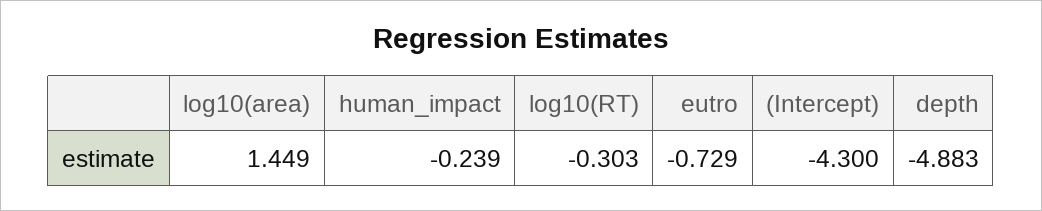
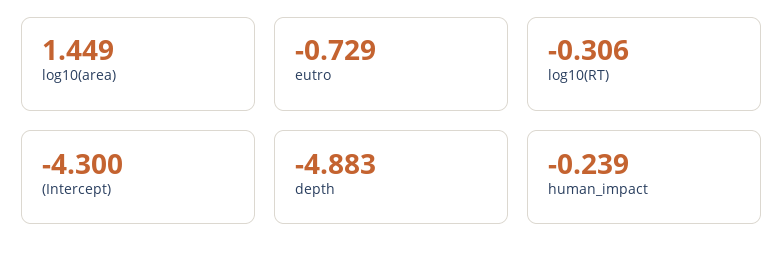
  {
    "log10(area)": 1.449,
    "human_impact": -0.239,
-   "log10(RT)": -0.303,
+   "log10(RT)": -0.306,
    "eutro": -0.729,
    "(Intercept)": -4.3,
    "depth": -4.883
  }

